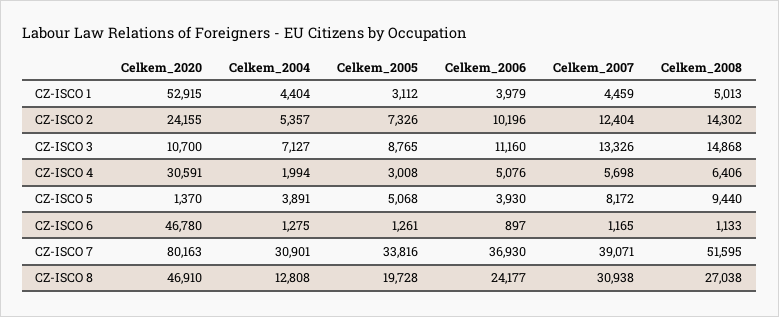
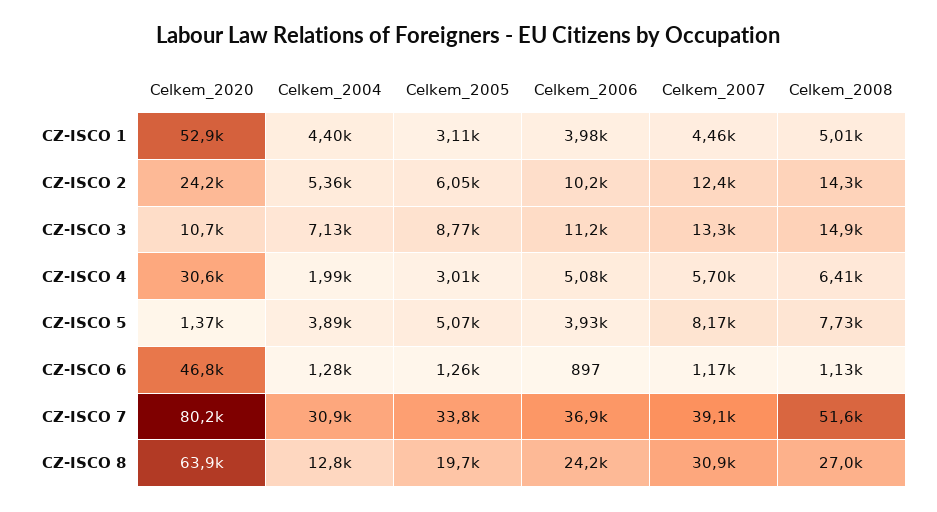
  {
    "Celkem_2020": {
      "CZ-ISCO 1": 52915,
      "CZ-ISCO 2": 24155,
      "CZ-ISCO 3": 10700,
      "CZ-ISCO 4": 30591,
      "CZ-ISCO 5": 1370,
      "CZ-ISCO 6": 46780,
      "CZ-ISCO 7": 80163,
-     "CZ-ISCO 8": 46910
+     "CZ-ISCO 8": 63900
    },
    "Celkem_2004": {
      "CZ-ISCO 1": 4404,
      "CZ-ISCO 2": 5357,
      "CZ-ISCO 3": 7127,
      "CZ-ISCO 4": 1994,
      "CZ-ISCO 5": 3891,
      "CZ-ISCO 6": 1275,
      "CZ-ISCO 7": 30901,
      "CZ-ISCO 8": 12808
    },
    "Celkem_2005": {
      "CZ-ISCO 1": 3112,
-     "CZ-ISCO 2": 7326,
+     "CZ-ISCO 2": 6050,
      "CZ-ISCO 3": 8765,
      "CZ-ISCO 4": 3008,
      "CZ-ISCO 5": 5068,
      "CZ-ISCO 6": 1261,
      "CZ-ISCO 7": 33816,
      "CZ-ISCO 8": 19728
    },
    "Celkem_2006": {
      "CZ-ISCO 1": 3979,
      "CZ-ISCO 2": 10196,
      "CZ-ISCO 3": 11160,
      "CZ-ISCO 4": 5076,
      "CZ-ISCO 5": 3930,
      "CZ-ISCO 6": 897,
      "CZ-ISCO 7": 36930,
      "CZ-ISCO 8": 24177
    },
    "Celkem_2007": {
      "CZ-ISCO 1": 4459,
      "CZ-ISCO 2": 12404,
      "CZ-ISCO 3": 13326,
      "CZ-ISCO 4": 5698,
      "CZ-ISCO 5": 8172,
      "CZ-ISCO 6": 1165,
      "CZ-ISCO 7": 39071,
      "CZ-ISCO 8": 30938
    },
    "Celkem_2008": {
      "CZ-ISCO 1": 5013,
      "CZ-ISCO 2": 14302,
      "CZ-ISCO 3": 14868,
      "CZ-ISCO 4": 6406,
-     "CZ-ISCO 5": 9440,
+     "CZ-ISCO 5": 7730,
      "CZ-ISCO 6": 1133,
      "CZ-ISCO 7": 51595,
      "CZ-ISCO 8": 27038
    }
  }

